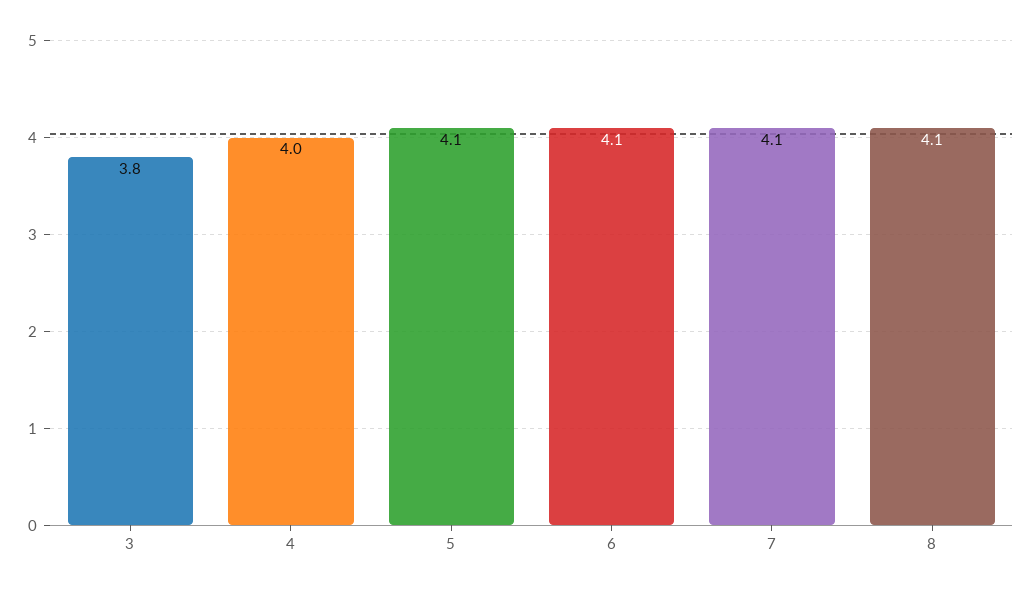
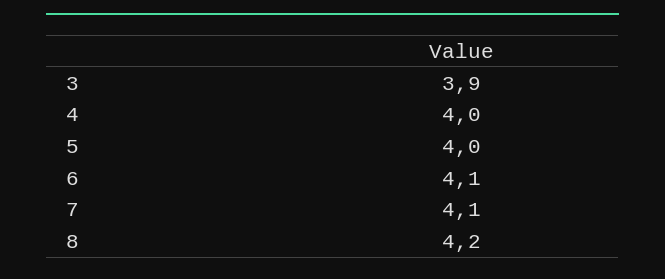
  {
-   "3": 3.8,
+   "3": 3.9,
    "4": 4,
-   "5": 4.1,
+   "5": 4,
    "6": 4.1,
    "7": 4.1,
-   "8": 4.1
+   "8": 4.2
  }

